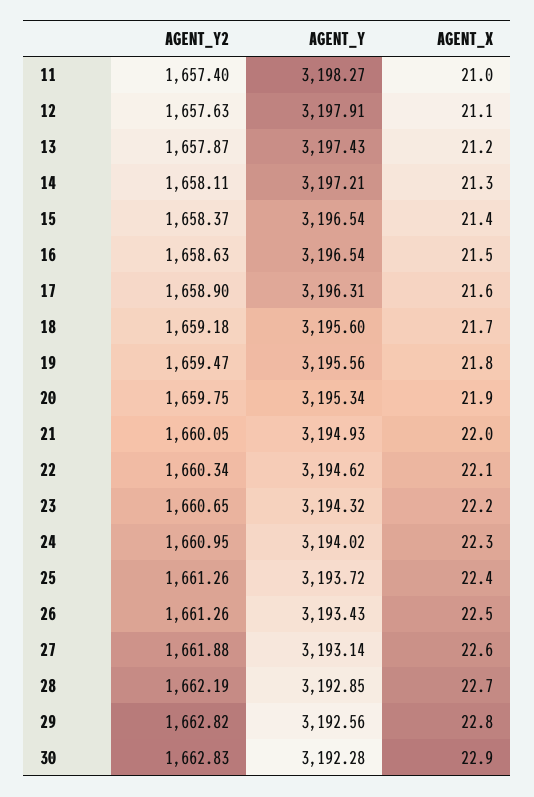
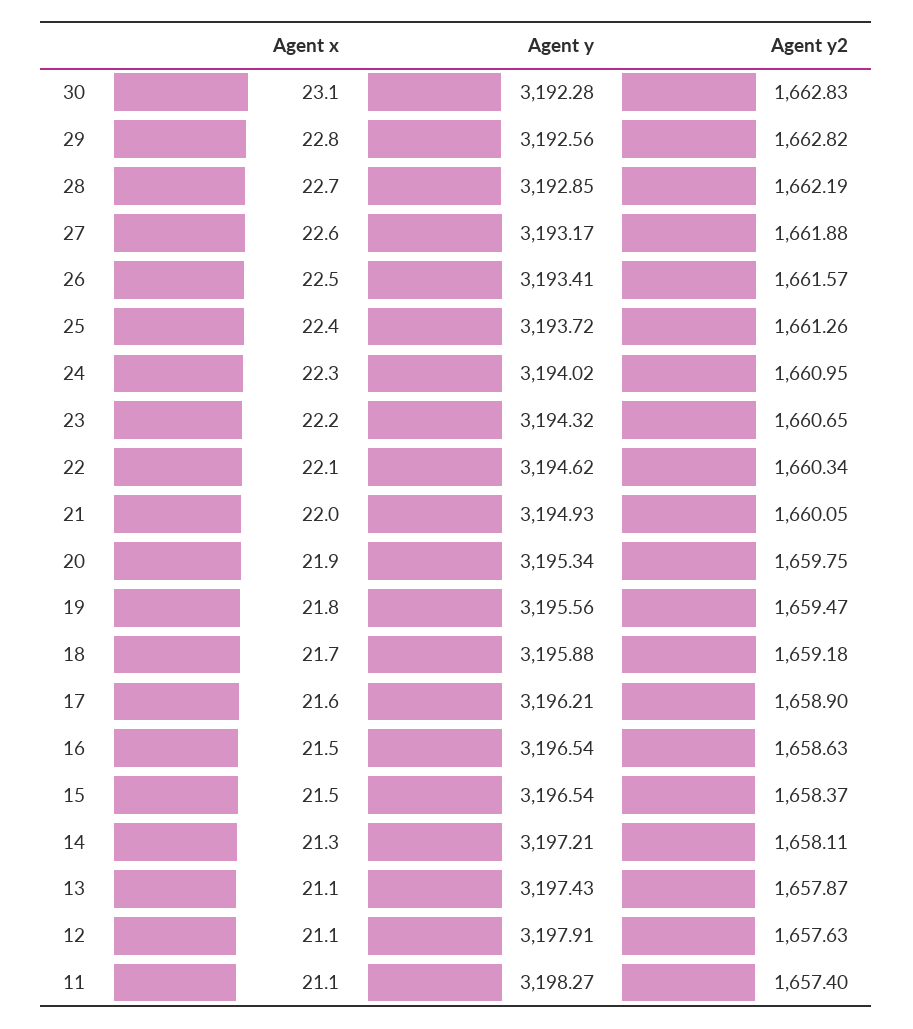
  {
    "AGENT_Y2": {
      "11": 1657.4,
      "12": 1657.63,
      "13": 1657.87,
      "14": 1658.11,
      "15": 1658.37,
      "16": 1658.63,
      "17": 1658.9,
      "18": 1659.18,
      "19": 1659.47,
      "20": 1659.75,
      "21": 1660.05,
      "22": 1660.34,
      "23": 1660.65,
      "24": 1660.95,
      "25": 1661.26,
-     "26": 1661.26,
+     "26": 1661.57,
      "27": 1661.88,
      "28": 1662.19,
      "29": 1662.82,
      "30": 1662.83
    },
    "AGENT_Y": {
      "11": 3198.27,
      "12": 3197.91,
      "13": 3197.43,
      "14": 3197.21,
      "15": 3196.54,
      "16": 3196.54,
-     "17": 3196.31,
+     "17": 3196.21,
-     "18": 3195.6,
+     "18": 3195.88,
      "19": 3195.56,
      "20": 3195.34,
      "21": 3194.93,
      "22": 3194.62,
      "23": 3194.32,
      "24": 3194.02,
      "25": 3193.72,
-     "26": 3193.43,
+     "26": 3193.41,
-     "27": 3193.14,
+     "27": 3193.17,
      "28": 3192.85,
      "29": 3192.56,
      "30": 3192.28
    },
    "AGENT_X": {
-     "11": 21,
+     "11": 21.1,
      "12": 21.1,
-     "13": 21.2,
+     "13": 21.1,
      "14": 21.3,
-     "15": 21.4,
+     "15": 21.5,
      "16": 21.5,
      "17": 21.6,
      "18": 21.7,
      "19": 21.8,
      "20": 21.9,
      "21": 22,
      "22": 22.1,
      "23": 22.2,
      "24": 22.3,
      "25": 22.4,
      "26": 22.5,
      "27": 22.6,
      "28": 22.7,
      "29": 22.8,
-     "30": 22.9
+     "30": 23.1
    }
  }

